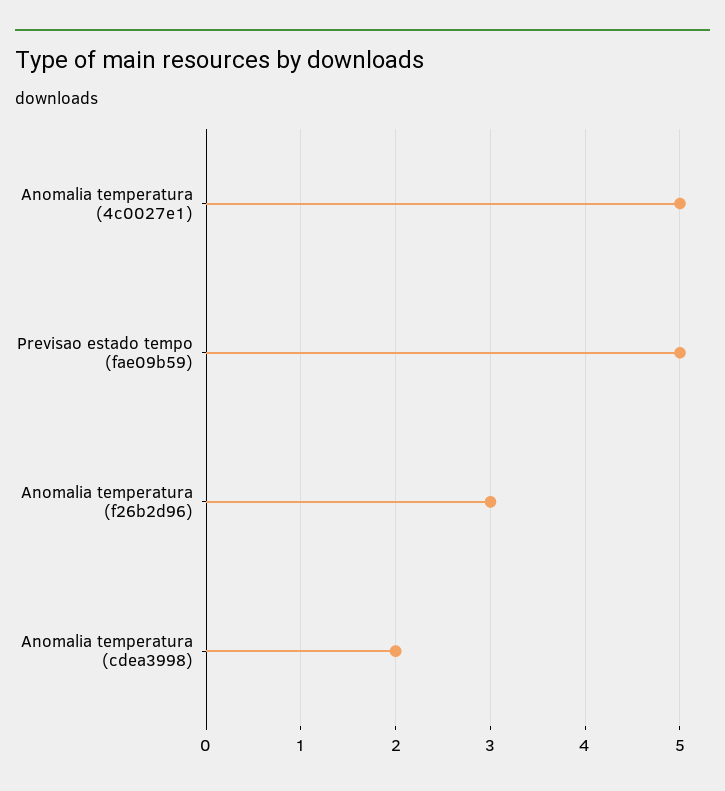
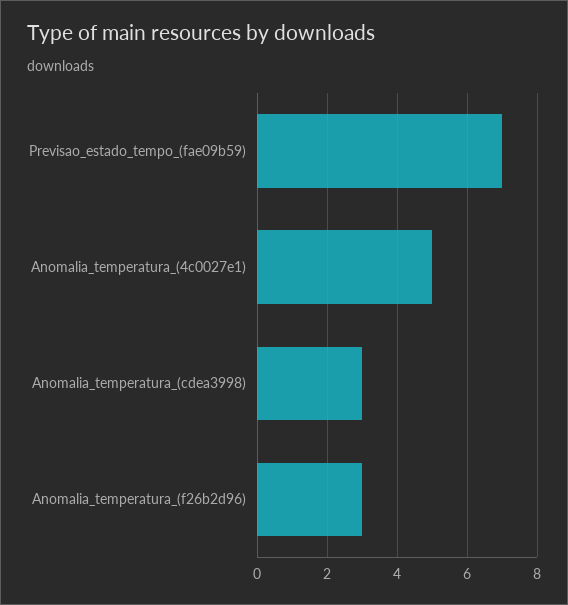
  {
    "Anomalia temperatura (4c0027e1)": 5,
-   "Previsao estado tempo (fae09b59)": 5,
+   "Previsao estado tempo (fae09b59)": 7,
    "Anomalia temperatura (f26b2d96)": 3,
-   "Anomalia temperatura (cdea3998)": 2
+   "Anomalia temperatura (cdea3998)": 3
  }

